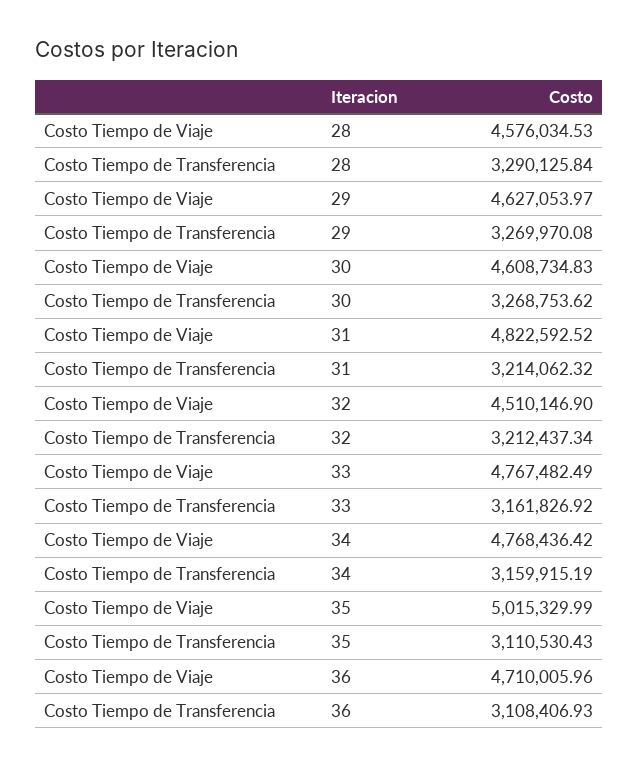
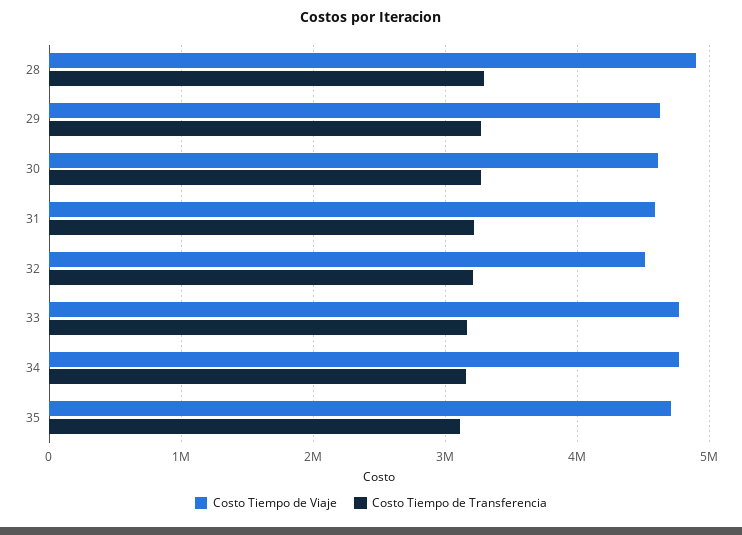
  {
    "Costo Tiempo de Viaje": {
-     "28": 4576034.53,
+     "28": 4900000,
      "29": 4627053.97,
      "30": 4608734.83,
-     "31": 4822592.52,
+     "31": 4600000,
      "32": 4510146.9,
      "33": 4767482.49,
      "34": 4768436.42,
-     "35": 5015329.99,
+     "35": 4700000
-     "36": 4710005.96
    },
    "Costo Tiempo de Transferencia": {
      "28": 3290125.84,
      "29": 3269970.08,
      "30": 3268753.62,
      "31": 3214062.32,
      "32": 3212437.34,
      "33": 3161826.92,
      "34": 3159915.19,
-     "35": 3110530.43,
+     "35": 3110530.43
-     "36": 3108406.93
    }
  }

